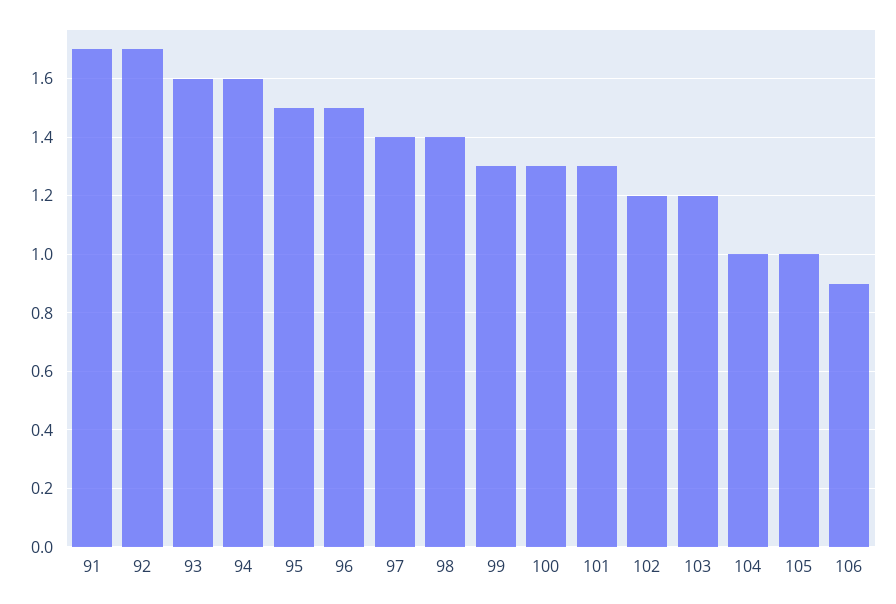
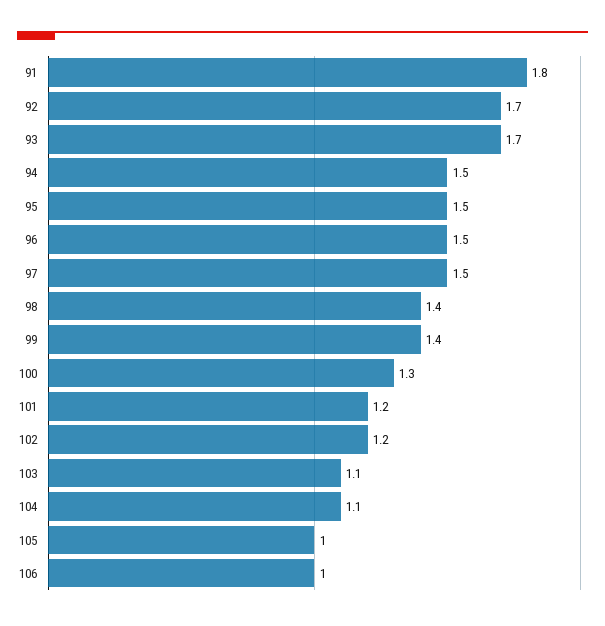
  {
-   "91": 1.7,
+   "91": 1.8,
    "92": 1.7,
-   "93": 1.6,
+   "93": 1.7,
-   "94": 1.6,
+   "94": 1.5,
    "95": 1.5,
    "96": 1.5,
-   "97": 1.4,
+   "97": 1.5,
    "98": 1.4,
-   "99": 1.3,
+   "99": 1.4,
    "100": 1.3,
-   "101": 1.3,
+   "101": 1.2,
    "102": 1.2,
-   "103": 1.2,
+   "103": 1.1,
-   "104": 1,
+   "104": 1.1,
    "105": 1,
-   "106": 0.9
+   "106": 1
  }

